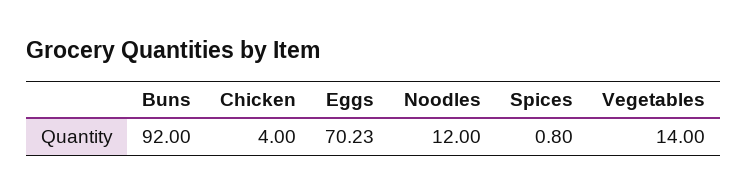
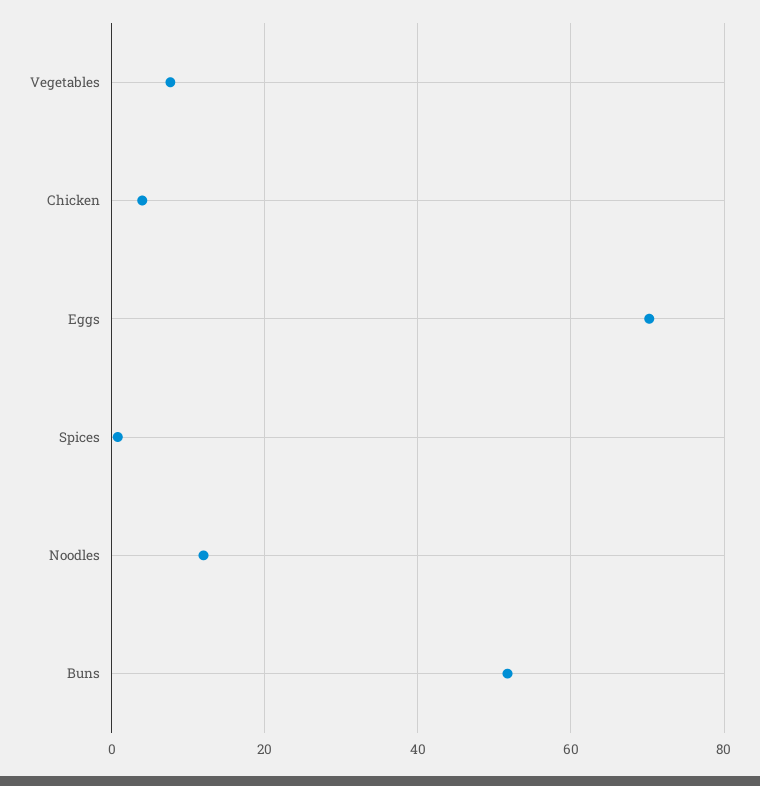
  {
-   "Buns": 92,
+   "Buns": 52,
    "Chicken": 4,
    "Eggs": 70.23,
    "Noodles": 12,
    "Spices": 0.8,
-   "Vegetables": 14
+   "Vegetables": 8
  }

